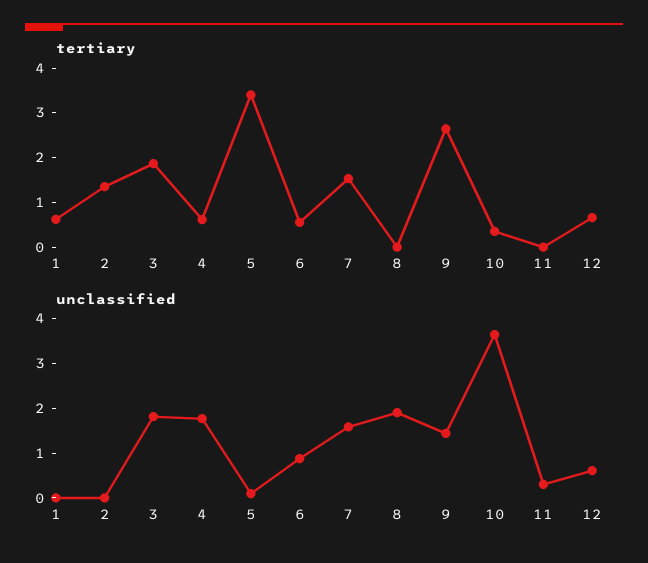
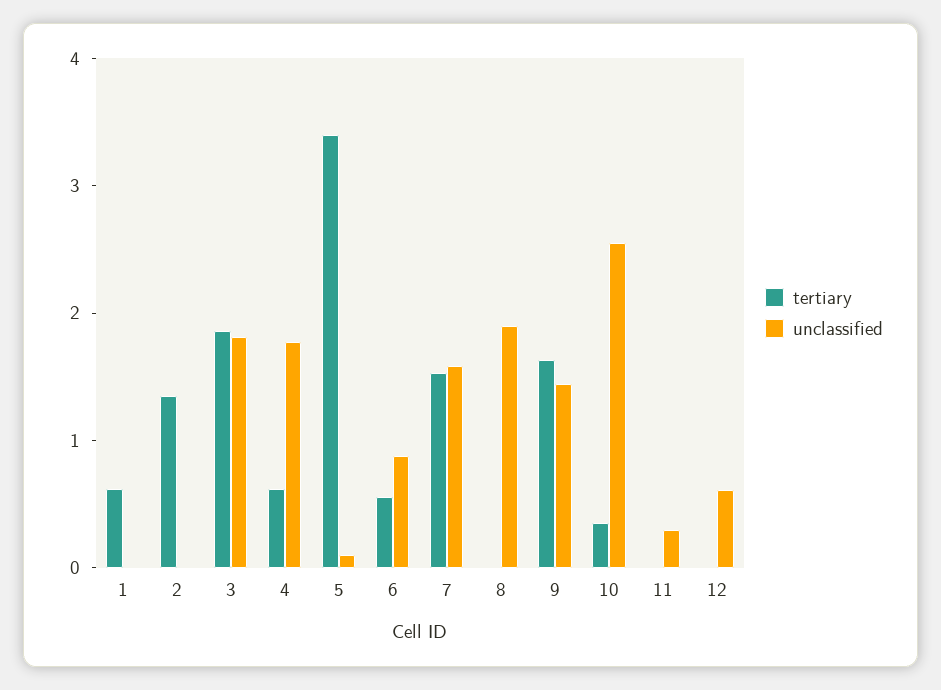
  {
    "tertiary": {
      "1": 0.6,
      "2": 1.4,
      "3": 1.8,
      "4": 0.6,
      "5": 3.4,
      "6": 0.6,
      "7": 1.6,
      "8": 0,
-     "9": 2.6,
+     "9": 1.6,
      "10": 0.4,
      "11": 0,
-     "12": 0.6
+     "12": 0
    },
    "unclassified": {
      "1": 0,
      "2": 0,
      "3": 1.8,
      "4": 1.8,
      "5": 0,
      "6": 0.8,
      "7": 1.6,
      "8": 2,
      "9": 1.4,
-     "10": 3.6,
+     "10": 2.6,
      "11": 0.2,
      "12": 0.6
    }
  }

